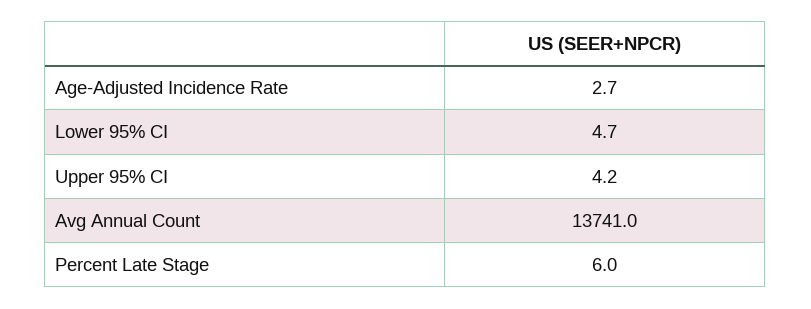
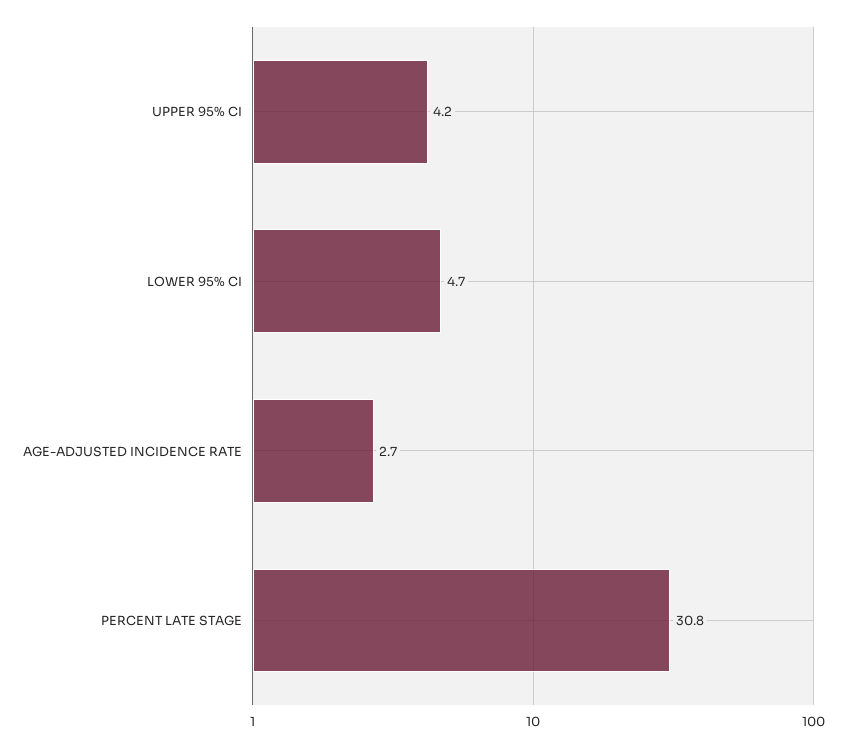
  {
    "Age-Adjusted Incidence Rate": 2.7,
    "Lower 95% CI": 4.7,
    "Upper 95% CI": 4.2,
-   "Avg Annual Count": 13741,
-   "Percent Late Stage": 6
+   "Percent Late Stage": 30.8
  }

